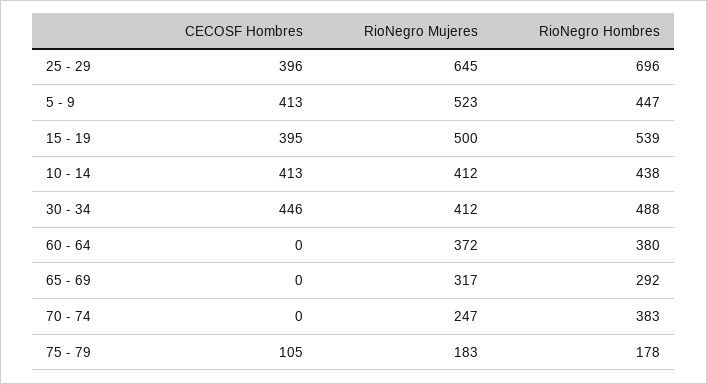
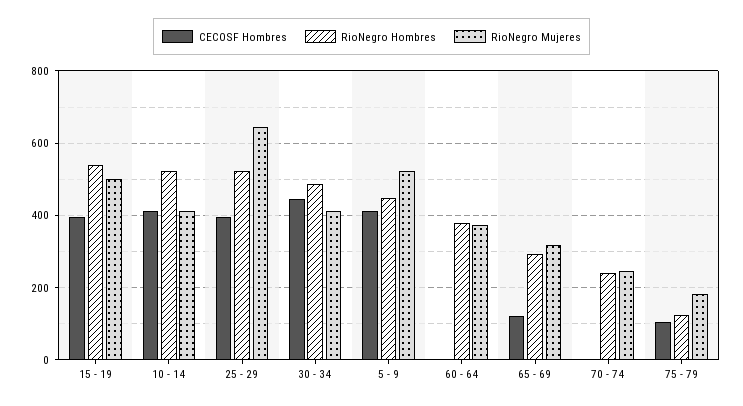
  {
    "CECOSF Hombres": {
      "25 - 29": 396,
      "5 - 9": 413,
      "15 - 19": 395,
      "10 - 14": 413,
      "30 - 34": 446,
      "60 - 64": 0,
-     "65 - 69": 0,
+     "65 - 69": 120,
      "70 - 74": 0,
      "75 - 79": 105
    },
    "RioNegro Mujeres": {
      "25 - 29": 645,
      "5 - 9": 523,
      "15 - 19": 500,
      "10 - 14": 412,
      "30 - 34": 412,
      "60 - 64": 372,
      "65 - 69": 317,
      "70 - 74": 247,
      "75 - 79": 183
    },
    "RioNegro Hombres": {
-     "25 - 29": 696,
+     "25 - 29": 520,
      "5 - 9": 447,
      "15 - 19": 539,
-     "10 - 14": 438,
+     "10 - 14": 520,
      "30 - 34": 488,
      "60 - 64": 380,
      "65 - 69": 292,
-     "70 - 74": 383,
+     "70 - 74": 240,
-     "75 - 79": 178
+     "75 - 79": 120
    }
  }

